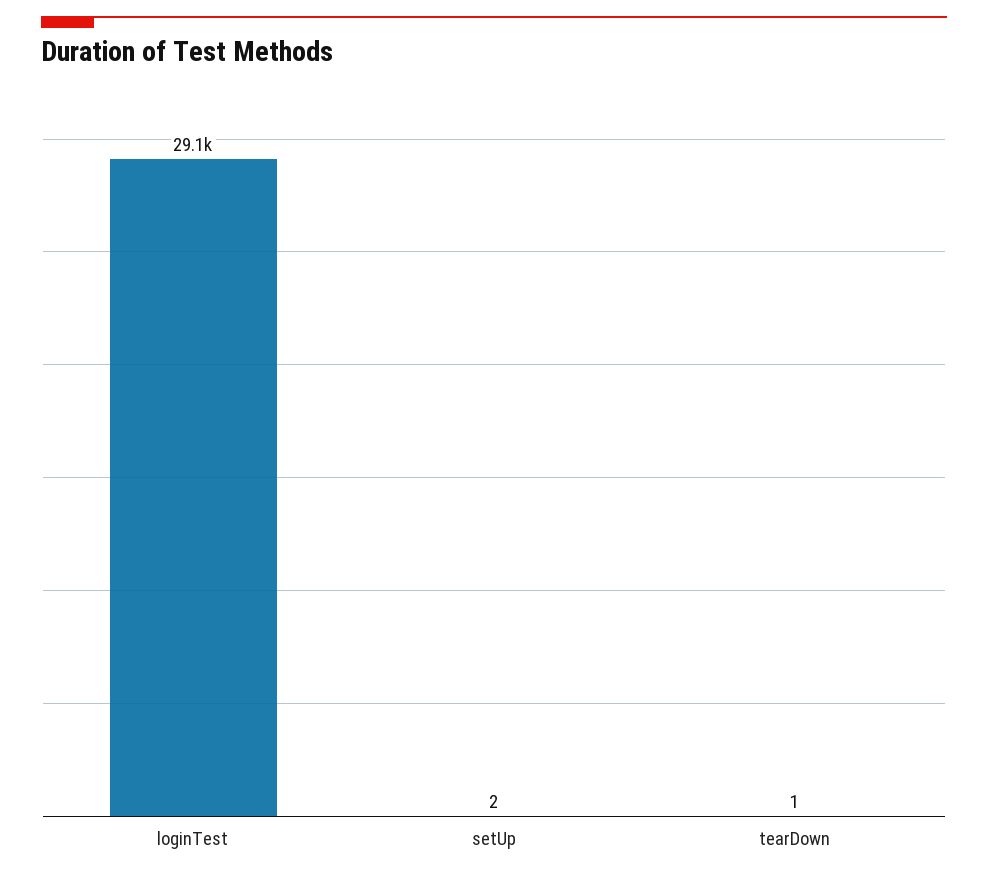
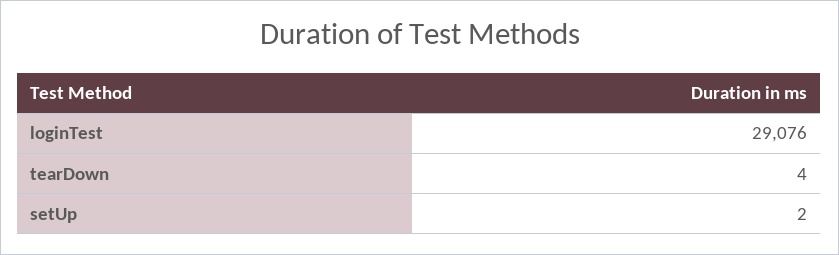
  {
    "loginTest": 29076,
    "setUp": 2,
-   "tearDown": 1
+   "tearDown": 4
  }

